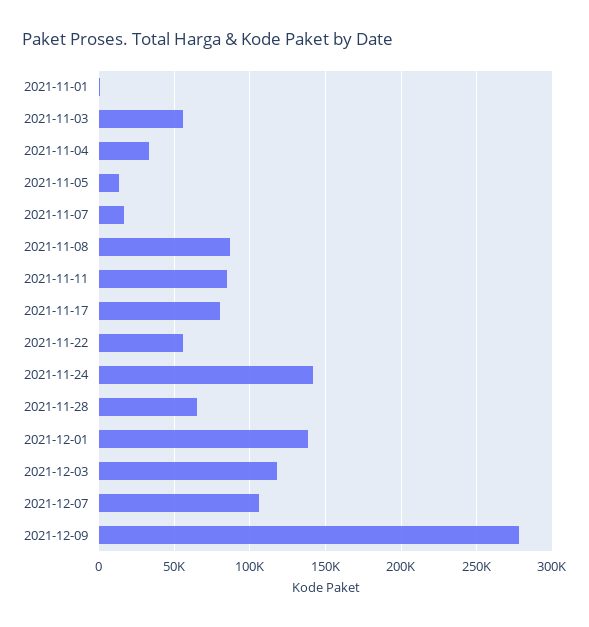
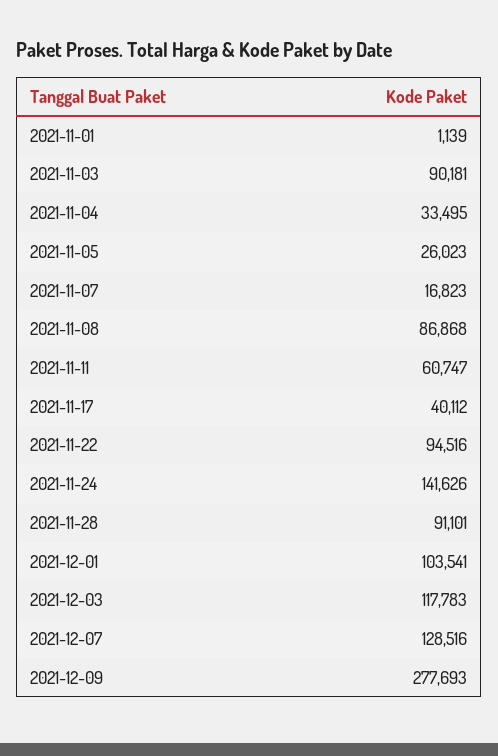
  {
    "2021-11-01": 1139,
-   "2021-11-03": 55000,
+   "2021-11-03": 90181,
    "2021-11-04": 33495,
-   "2021-11-05": 15000,
+   "2021-11-05": 26023,
    "2021-11-07": 16823,
    "2021-11-08": 86868,
-   "2021-11-11": 85000,
+   "2021-11-11": 60747,
-   "2021-11-17": 80000,
+   "2021-11-17": 40112,
-   "2021-11-22": 55000,
+   "2021-11-22": 94516,
    "2021-11-24": 141626,
-   "2021-11-28": 65000,
+   "2021-11-28": 91101,
-   "2021-12-01": 140000,
+   "2021-12-01": 103541,
    "2021-12-03": 117783,
-   "2021-12-07": 105000,
+   "2021-12-07": 128516,
    "2021-12-09": 277693
  }

